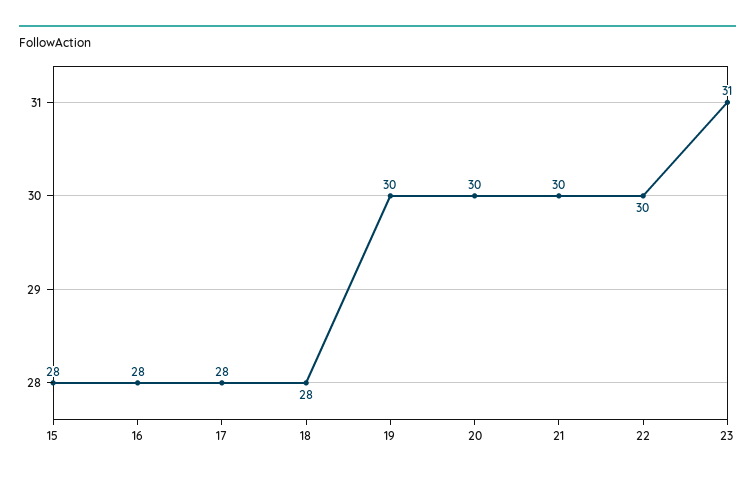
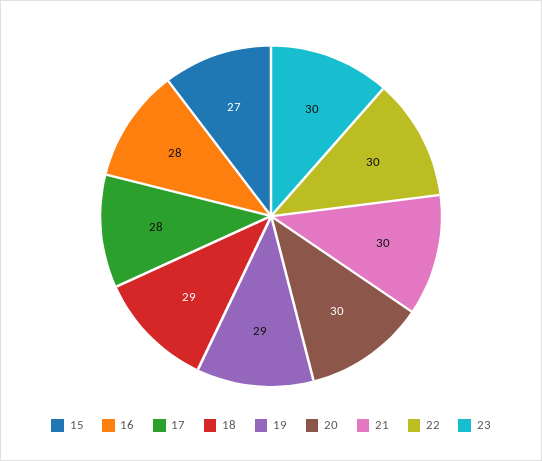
  {
-   "15": 28,
+   "15": 27,
    "16": 28,
    "17": 28,
-   "18": 28,
+   "18": 29,
-   "19": 30,
+   "19": 29,
    "20": 30,
    "21": 30,
    "22": 30,
-   "23": 31
+   "23": 30
  }

